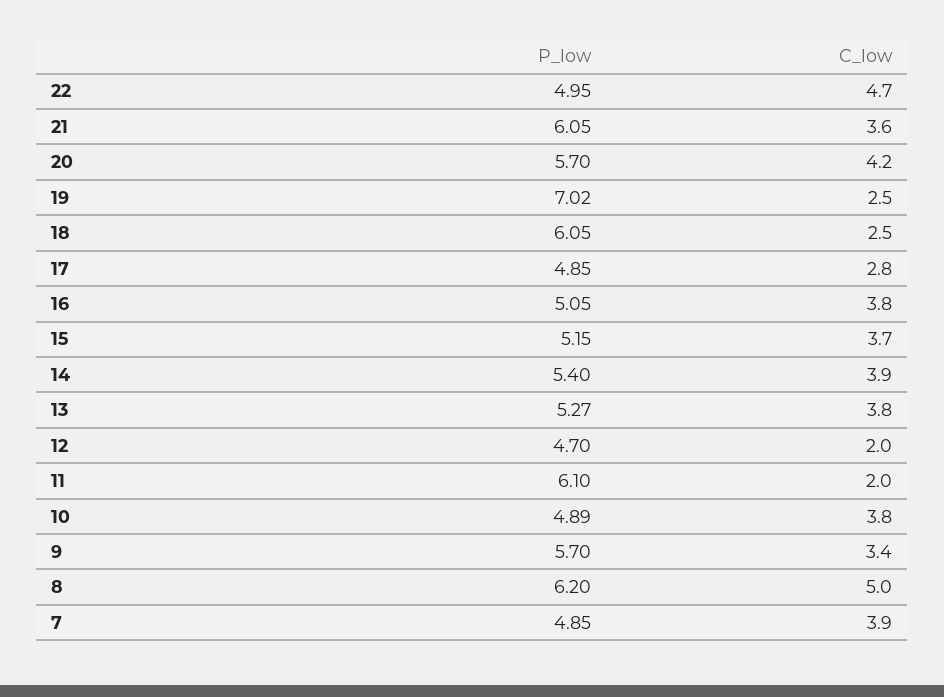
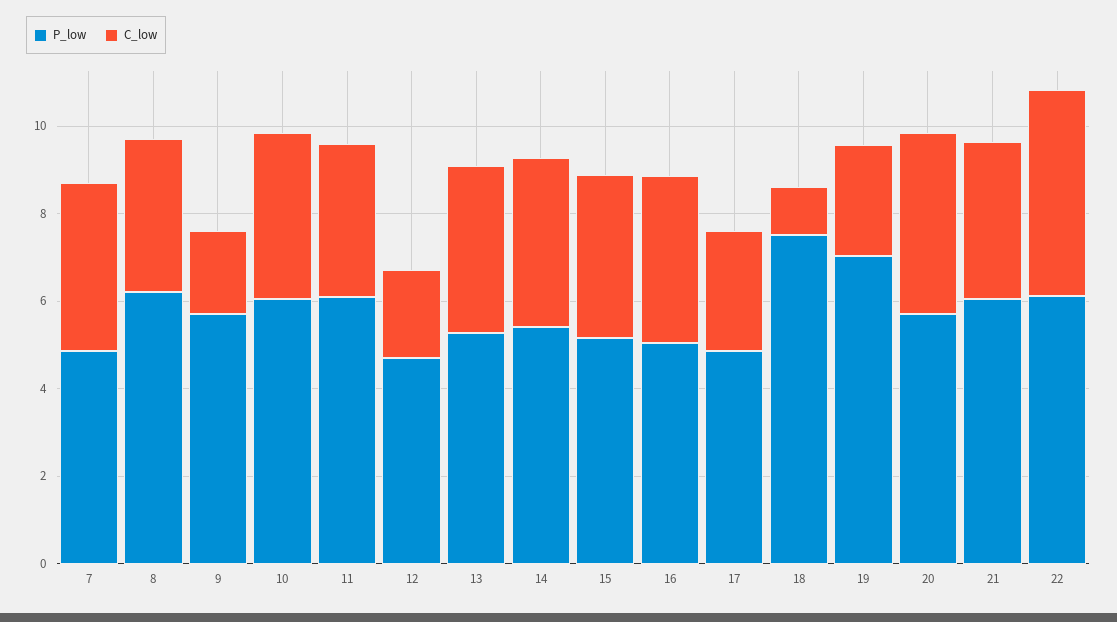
  {
    "P_low": {
-     "22": 4.95,
+     "22": 6,
      "21": 6.05,
      "20": 5.7,
      "19": 7.02,
-     "18": 6.05,
+     "18": 7.5,
      "17": 4.85,
      "16": 5.05,
      "15": 5.15,
      "14": 5.4,
      "13": 5.27,
      "12": 4.7,
      "11": 6.1,
-     "10": 4.89,
+     "10": 6,
      "9": 5.7,
      "8": 6.2,
      "7": 4.85
    },
    "C_low": {
      "22": 4.7,
      "21": 3.6,
      "20": 4.2,
      "19": 2.5,
-     "18": 2.5,
+     "18": 1,
      "17": 2.8,
      "16": 3.8,
      "15": 3.7,
      "14": 3.9,
      "13": 3.8,
      "12": 2,
-     "11": 2,
+     "11": 3.5,
      "10": 3.8,
-     "9": 3.4,
+     "9": 2,
-     "8": 5,
+     "8": 3.5,
      "7": 3.9
    }
  }

